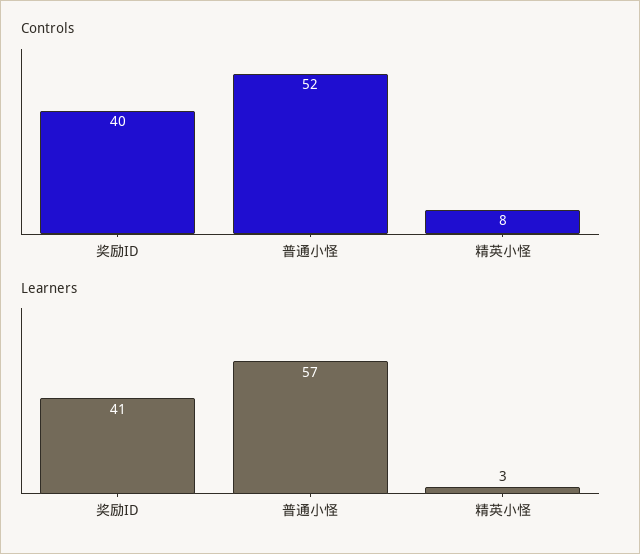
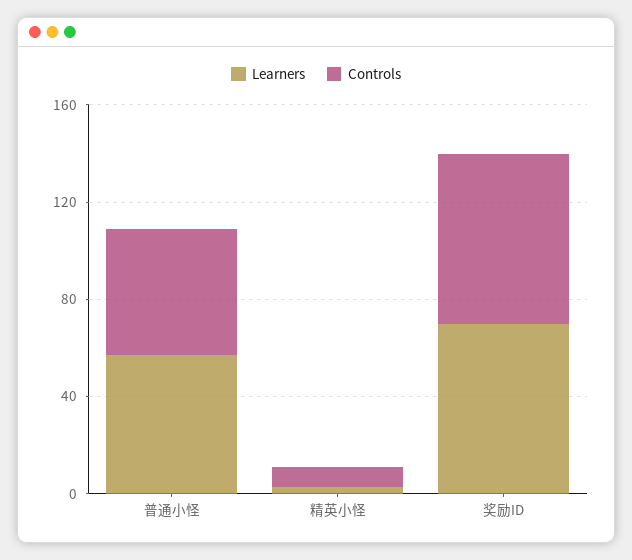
  {
    "Controls": {
-     "奖励ID": 40,
+     "奖励ID": 70,
      "普通小怪": 52,
      "精英小怪": 8
    },
    "Learners": {
-     "奖励ID": 41,
+     "奖励ID": 70,
      "普通小怪": 57,
      "精英小怪": 3
    }
  }

